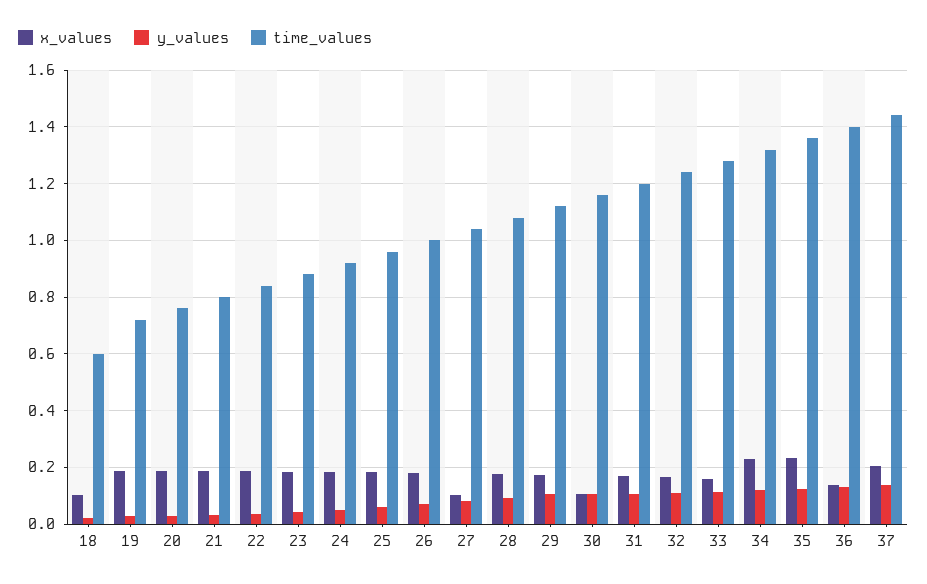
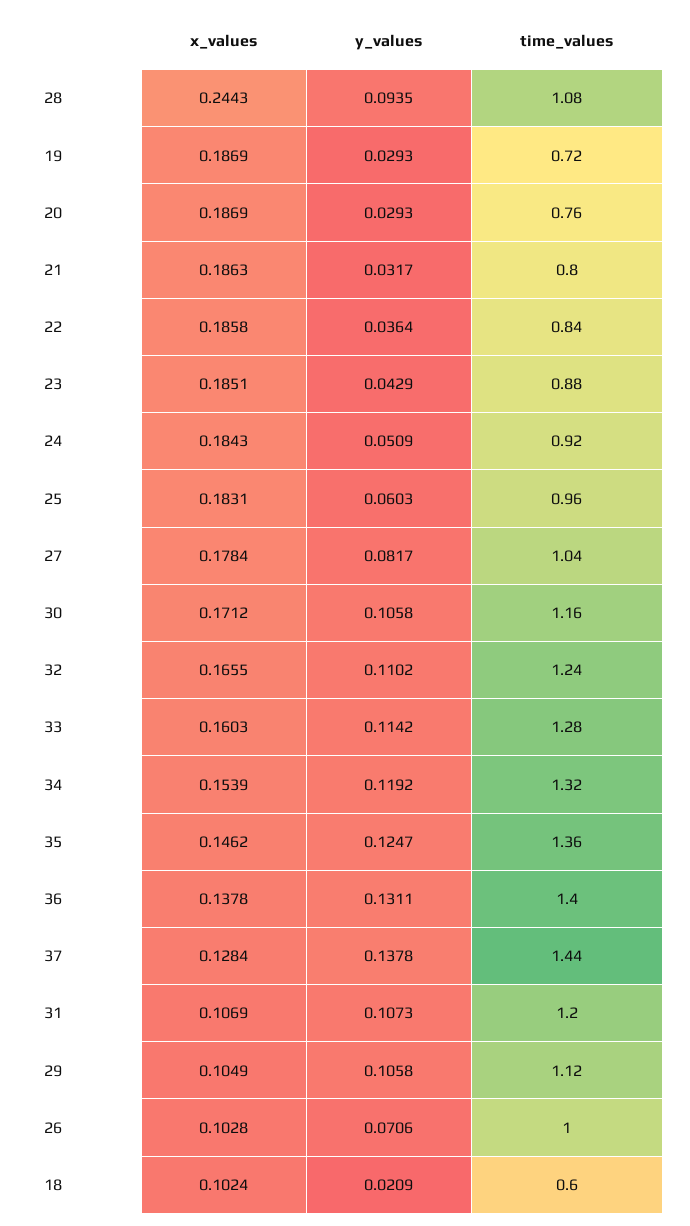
  {
    "x_values": {
      "18": 0.1024,
      "19": 0.1869,
      "20": 0.1869,
      "21": 0.1863,
      "22": 0.1858,
      "23": 0.1851,
      "24": 0.1843,
      "25": 0.1831,
-     "26": 0.175,
+     "26": 0.1028,
-     "27": 0.1,
+     "27": 0.1784,
-     "28": 0.175,
+     "28": 0.2443,
-     "29": 0.175,
+     "29": 0.1049,
-     "30": 0.1,
+     "30": 0.1712,
-     "31": 0.175,
+     "31": 0.1069,
      "32": 0.1655,
      "33": 0.1603,
-     "34": 0.225,
+     "34": 0.1539,
-     "35": 0.225,
+     "35": 0.1462,
      "36": 0.1378,
-     "37": 0.2
+     "37": 0.1284
    },
    "y_values": {
      "18": 0.0209,
      "19": 0.0293,
      "20": 0.0293,
      "21": 0.0317,
      "22": 0.0364,
      "23": 0.0429,
      "24": 0.0509,
      "25": 0.0603,
      "26": 0.0706,
      "27": 0.0817,
      "28": 0.0935,
      "29": 0.1058,
      "30": 0.1058,
      "31": 0.1073,
      "32": 0.1102,
      "33": 0.1142,
      "34": 0.1192,
      "35": 0.1247,
      "36": 0.1311,
      "37": 0.1378
    },
    "time_values": {
      "18": 0.6,
      "19": 0.72,
      "20": 0.76,
      "21": 0.8,
      "22": 0.84,
      "23": 0.88,
      "24": 0.92,
      "25": 0.96,
      "26": 1,
      "27": 1.04,
      "28": 1.08,
      "29": 1.12,
      "30": 1.16,
      "31": 1.2,
      "32": 1.24,
      "33": 1.28,
      "34": 1.32,
      "35": 1.36,
      "36": 1.4,
      "37": 1.44
    }
  }

